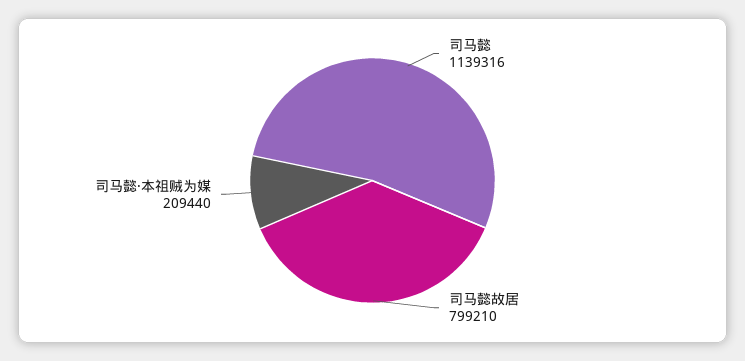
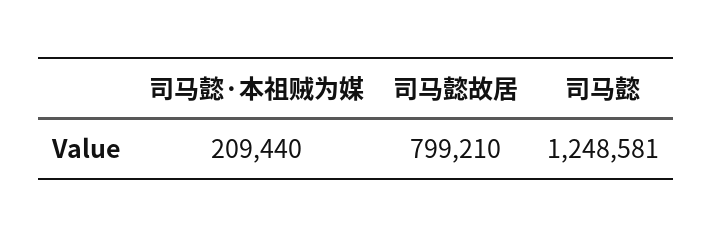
  {
-   "司马懿": 1139316,
+   "司马懿": 1248581,
    "司马懿故居": 799210,
    "司马懿·本祖贼为媒": 209440
  }

